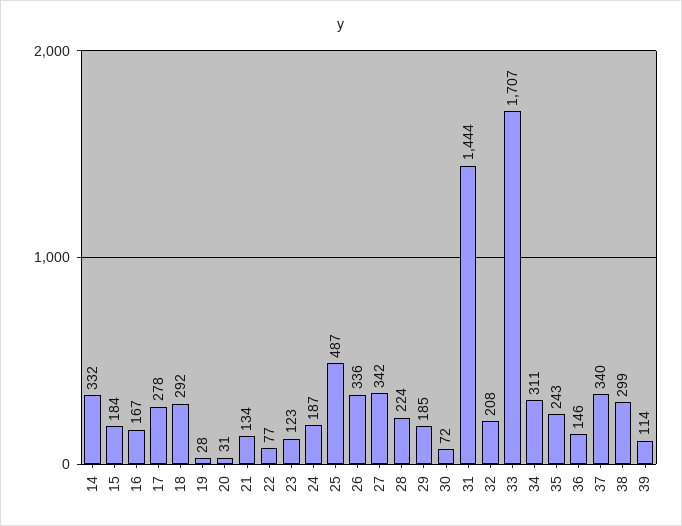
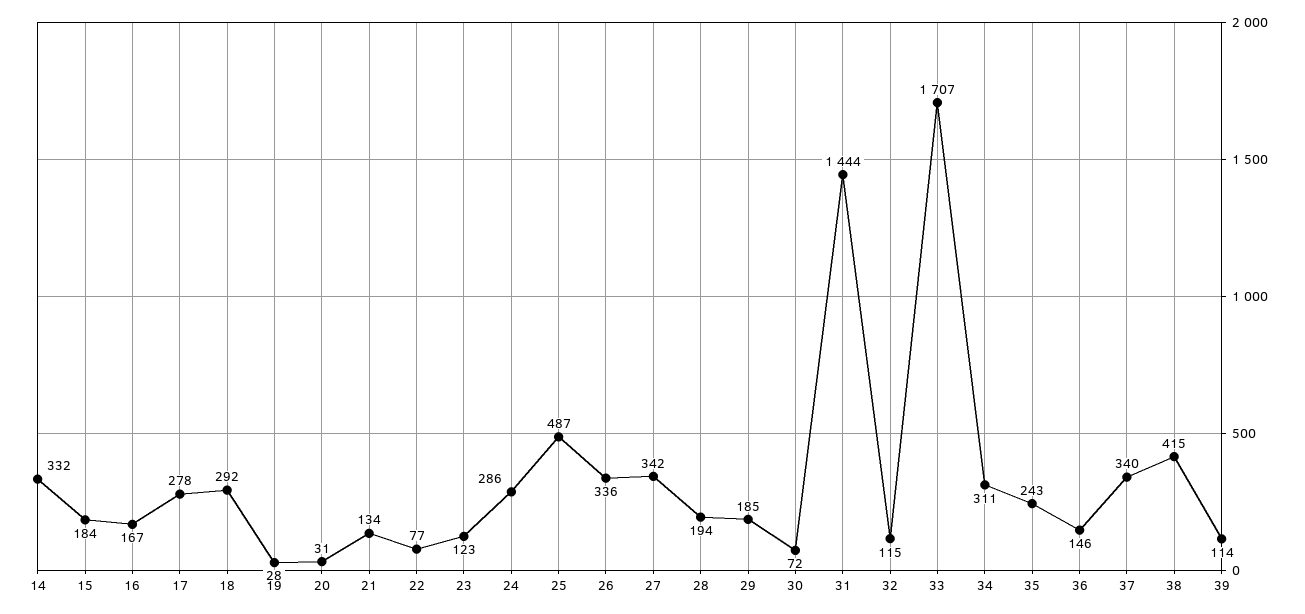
  {
    "14": 332,
    "15": 184,
    "16": 167,
    "17": 278,
    "18": 292,
    "19": 28,
    "20": 31,
    "21": 134,
    "22": 77,
    "23": 123,
-   "24": 187,
+   "24": 286,
    "25": 487,
    "26": 336,
    "27": 342,
-   "28": 224,
+   "28": 194,
    "29": 185,
    "30": 72,
    "31": 1444,
-   "32": 208,
+   "32": 115,
    "33": 1707,
    "34": 311,
    "35": 243,
    "36": 146,
    "37": 340,
-   "38": 299,
+   "38": 415,
    "39": 114
  }

